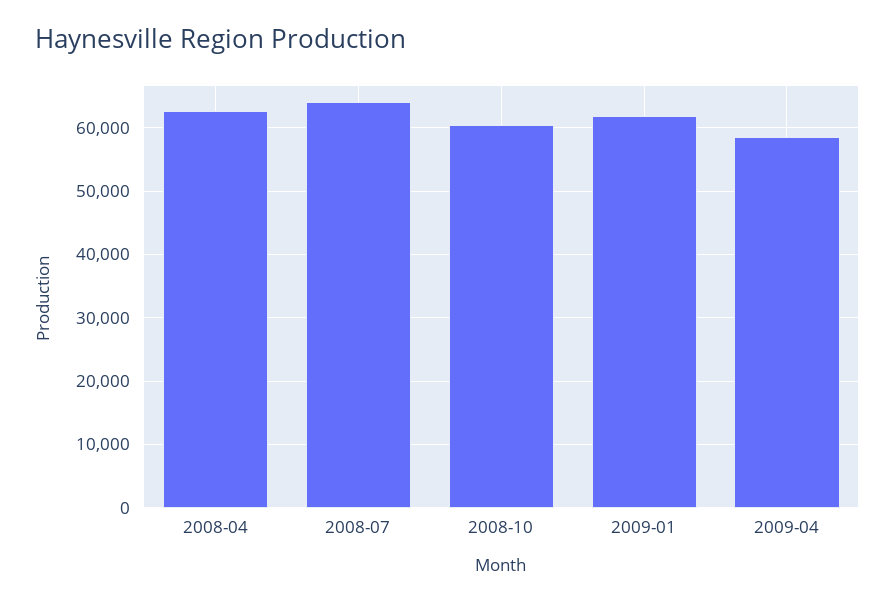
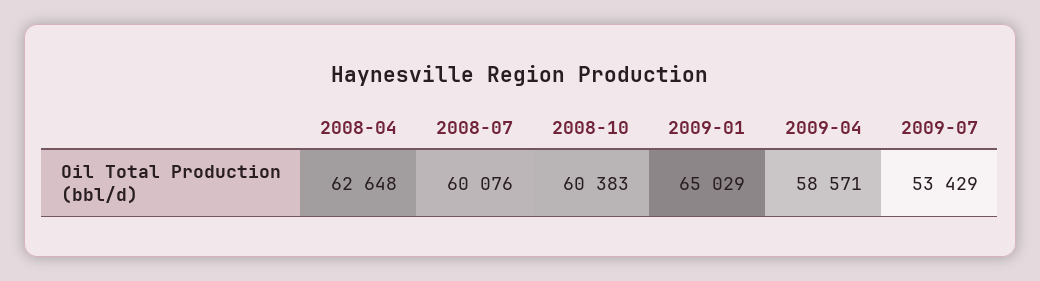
  {
    "2008-04": 62648,
-   "2008-07": 64000,
+   "2008-07": 60076,
    "2008-10": 60383,
-   "2009-01": 62000,
+   "2009-01": 65029,
-   "2009-04": 58571
+   "2009-04": 58571,
+   "2009-07": 53429
  }

